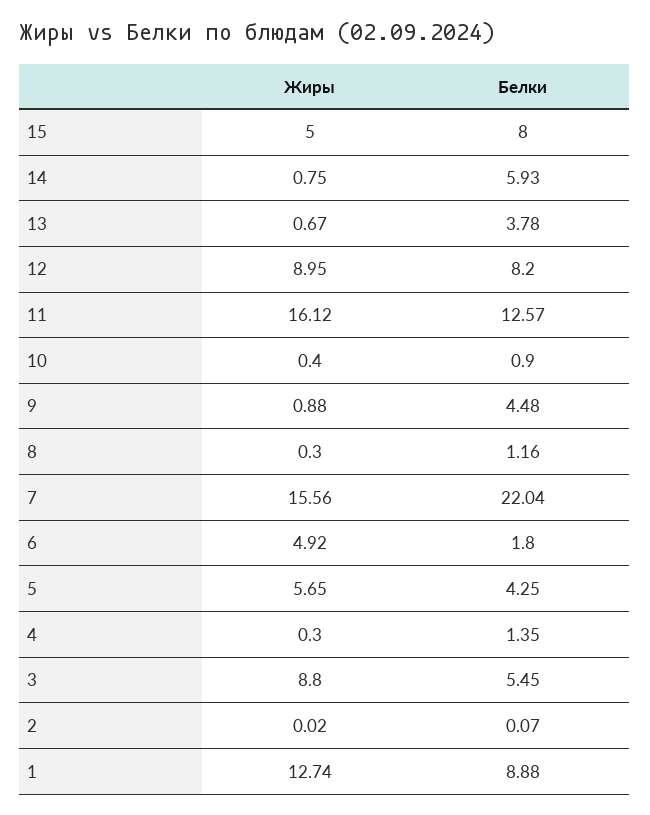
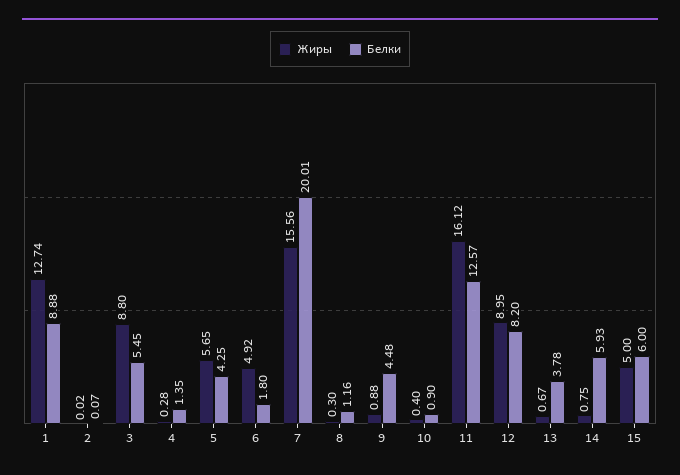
  {
    "Жиры": {
      "15": 5,
      "14": 0.75,
      "13": 0.67,
      "12": 8.95,
      "11": 16.12,
      "10": 0.4,
      "9": 0.88,
      "8": 0.3,
      "7": 15.56,
      "6": 4.92,
      "5": 5.65,
-     "4": 0.3,
+     "4": 0.28,
      "3": 8.8,
      "2": 0.02,
      "1": 12.74
    },
    "Белки": {
-     "15": 8,
+     "15": 6,
      "14": 5.93,
      "13": 3.78,
      "12": 8.2,
      "11": 12.57,
      "10": 0.9,
      "9": 4.48,
      "8": 1.16,
-     "7": 22.04,
+     "7": 20.01,
      "6": 1.8,
      "5": 4.25,
      "4": 1.35,
      "3": 5.45,
      "2": 0.07,
      "1": 8.88
    }
  }

